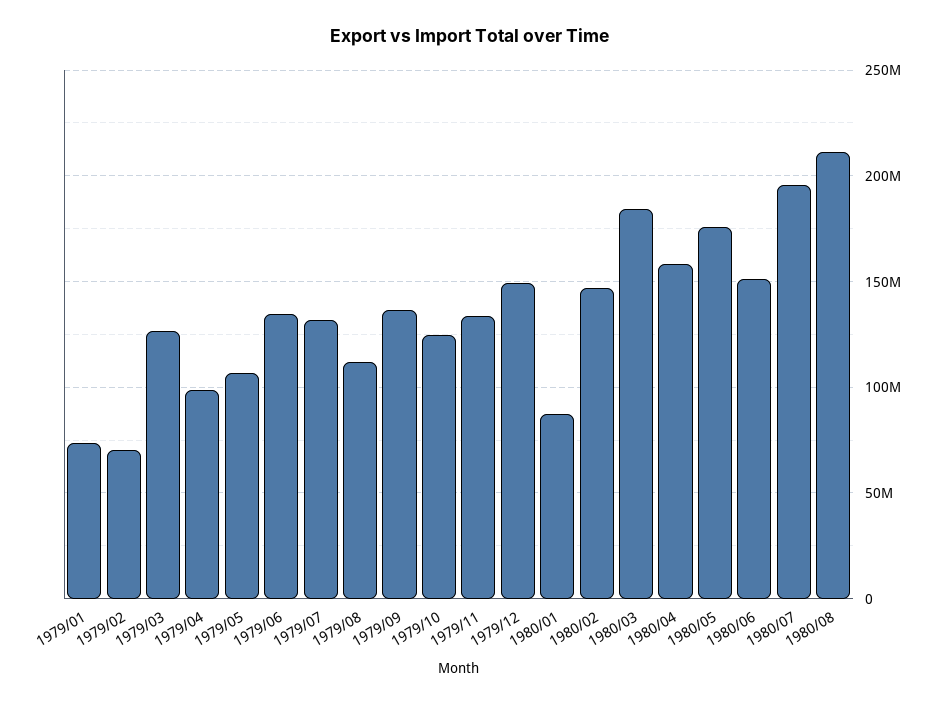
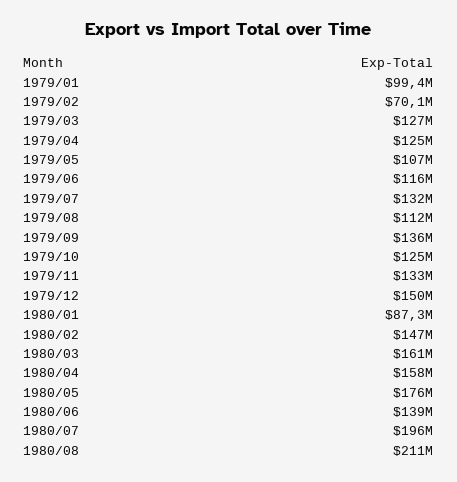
  {
-   "1979/01": 75000000,
+   "1979/01": 99400000,
    "1979/02": 70100000,
    "1979/03": 127000000,
-   "1979/04": 100000000,
+   "1979/04": 125000000,
    "1979/05": 107000000,
-   "1979/06": 135000000,
+   "1979/06": 116000000,
    "1979/07": 132000000,
    "1979/08": 112000000,
    "1979/09": 136000000,
    "1979/10": 125000000,
    "1979/11": 133000000,
    "1979/12": 150000000,
    "1980/01": 87300000,
    "1980/02": 147000000,
-   "1980/03": 185000000,
+   "1980/03": 161000000,
    "1980/04": 158000000,
    "1980/05": 176000000,
-   "1980/06": 150000000,
+   "1980/06": 139000000,
    "1980/07": 196000000,
    "1980/08": 211000000
  }

